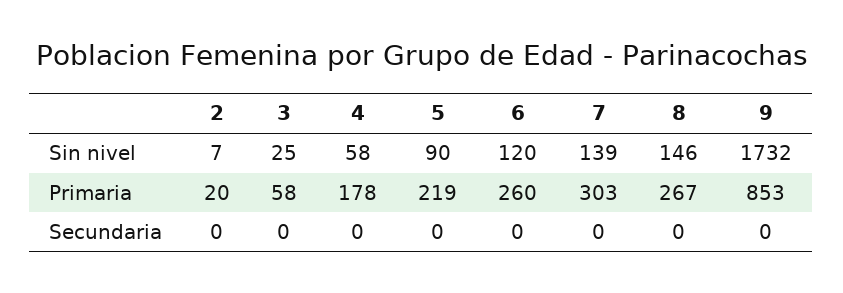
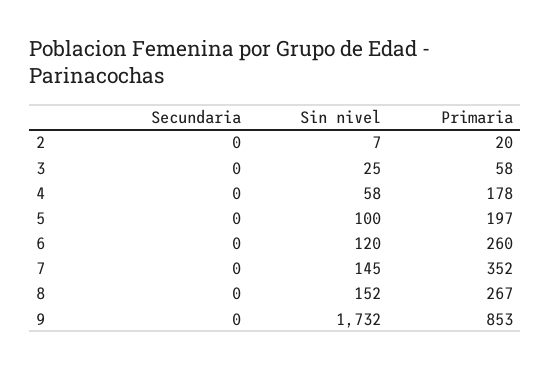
  {
    "2": {
      "Sin nivel": 7,
      "Primaria": 20,
      "Secundaria": 0
    },
    "3": {
      "Sin nivel": 25,
      "Primaria": 58,
      "Secundaria": 0
    },
    "4": {
      "Sin nivel": 58,
      "Primaria": 178,
      "Secundaria": 0
    },
    "5": {
-     "Sin nivel": 90,
+     "Sin nivel": 100,
-     "Primaria": 219,
+     "Primaria": 197,
      "Secundaria": 0
    },
    "6": {
      "Sin nivel": 120,
      "Primaria": 260,
      "Secundaria": 0
    },
    "7": {
-     "Sin nivel": 139,
+     "Sin nivel": 145,
-     "Primaria": 303,
+     "Primaria": 352,
      "Secundaria": 0
    },
    "8": {
-     "Sin nivel": 146,
+     "Sin nivel": 152,
      "Primaria": 267,
      "Secundaria": 0
    },
    "9": {
      "Sin nivel": 1732,
      "Primaria": 853,
      "Secundaria": 0
    }
  }

